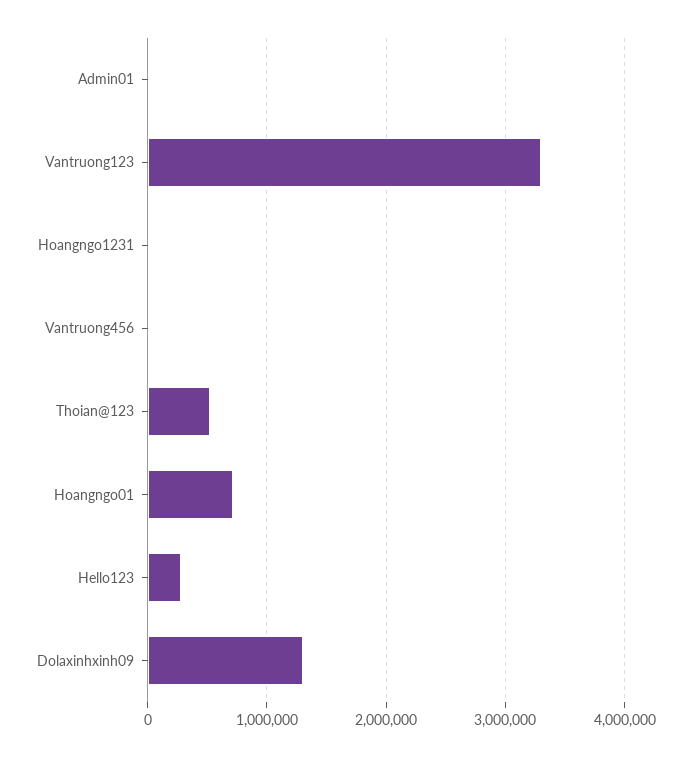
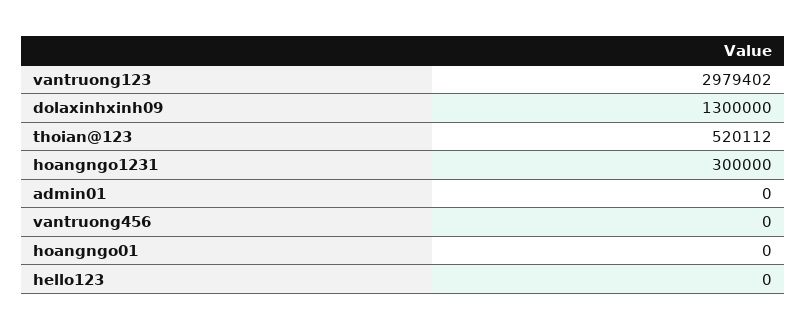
  {
    "Admin01": 0,
-   "Vantruong123": 3300000,
+   "Vantruong123": 2979402,
-   "Hoangngo1231": 0,
+   "Hoangngo1231": 300000,
    "Vantruong456": 0,
    "Thoian@123": 520112,
-   "Hoangngo01": 700000,
+   "Hoangngo01": 0,
-   "Hello123": 300000,
+   "Hello123": 0,
    "Dolaxinhxinh09": 1300000
  }

